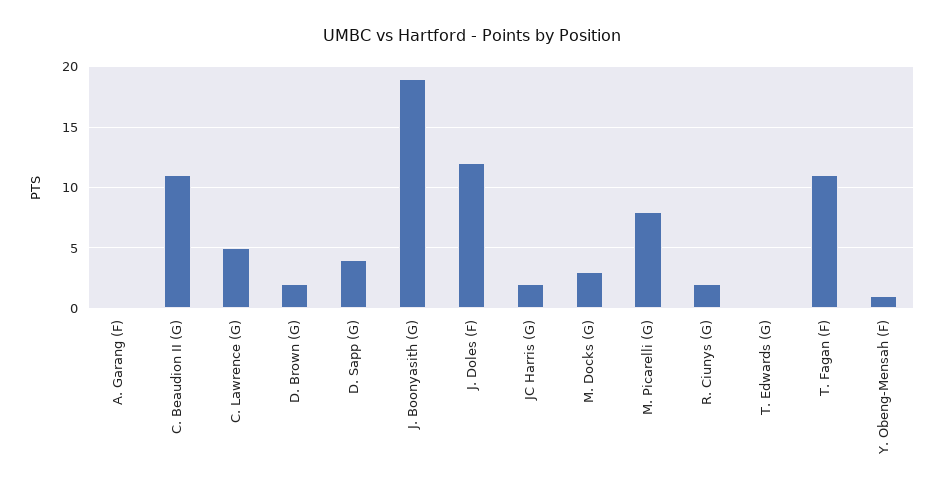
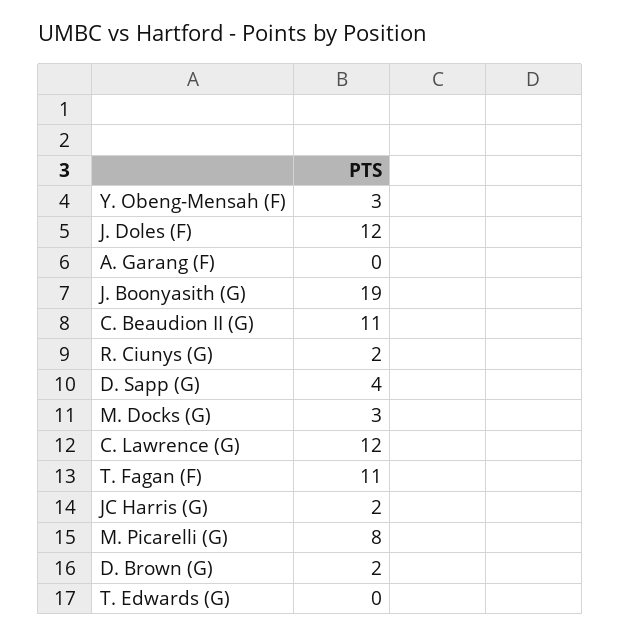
  {
    "A. Garang (F)": 0,
    "C. Beaudion II (G)": 11,
-   "C. Lawrence (G)": 5,
+   "C. Lawrence (G)": 12,
    "D. Brown (G)": 2,
    "D. Sapp (G)": 4,
    "J. Boonyasith (G)": 19,
    "J. Doles (F)": 12,
    "JC Harris (G)": 2,
    "M. Docks (G)": 3,
    "M. Picarelli (G)": 8,
    "R. Ciunys (G)": 2,
    "T. Edwards (G)": 0,
    "T. Fagan (F)": 11,
-   "Y. Obeng-Mensah (F)": 1
+   "Y. Obeng-Mensah (F)": 3
  }

